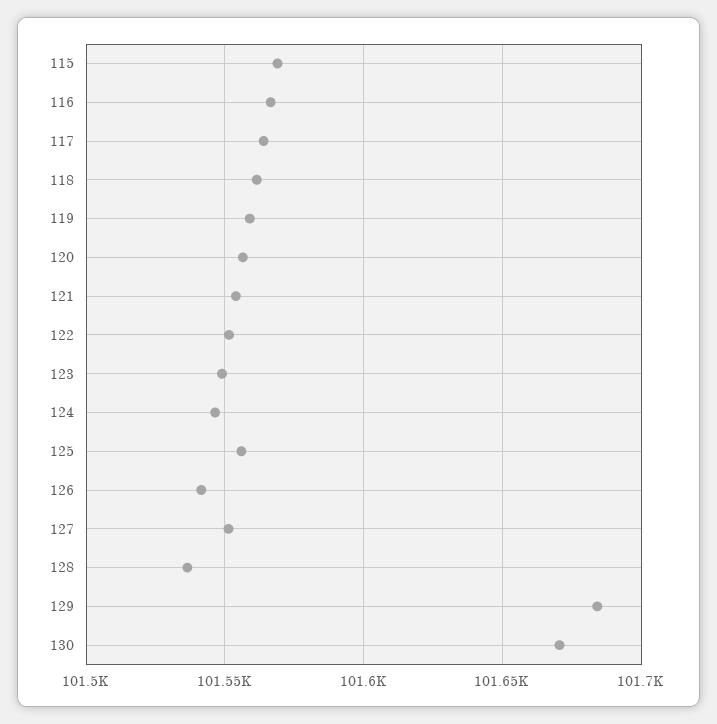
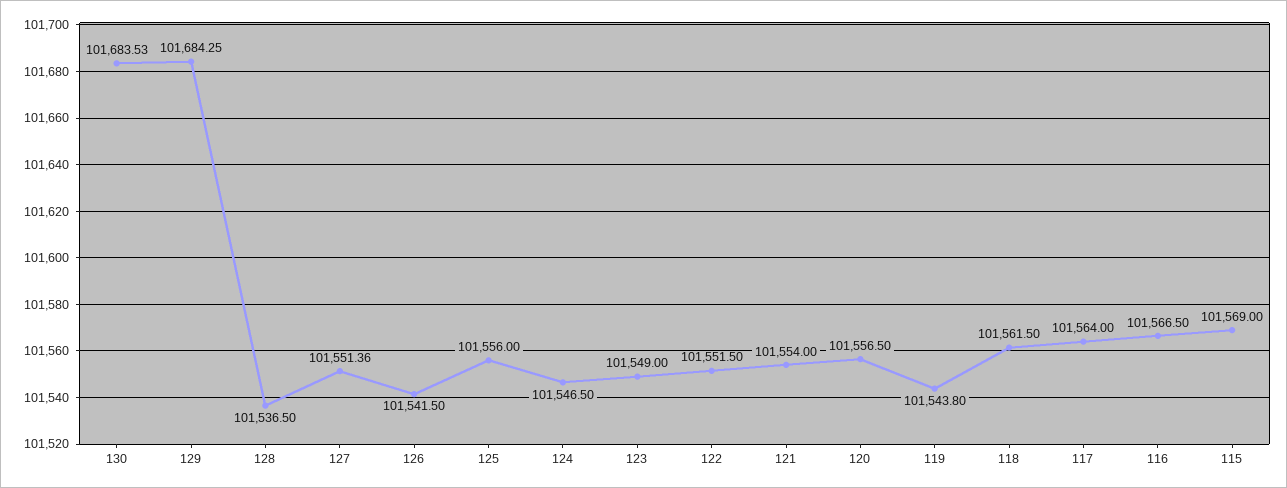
  {
    "115": 101569,
    "116": 101566.5,
    "117": 101564,
    "118": 101561.5,
-   "119": 101560,
+   "119": 101543.8,
    "120": 101556.5,
    "121": 101554,
    "122": 101551.5,
    "123": 101549,
    "124": 101546.5,
    "125": 101556,
    "126": 101541.5,
    "127": 101551.36,
    "128": 101536.5,
    "129": 101684.25,
-   "130": 101670
+   "130": 101683.53
  }

